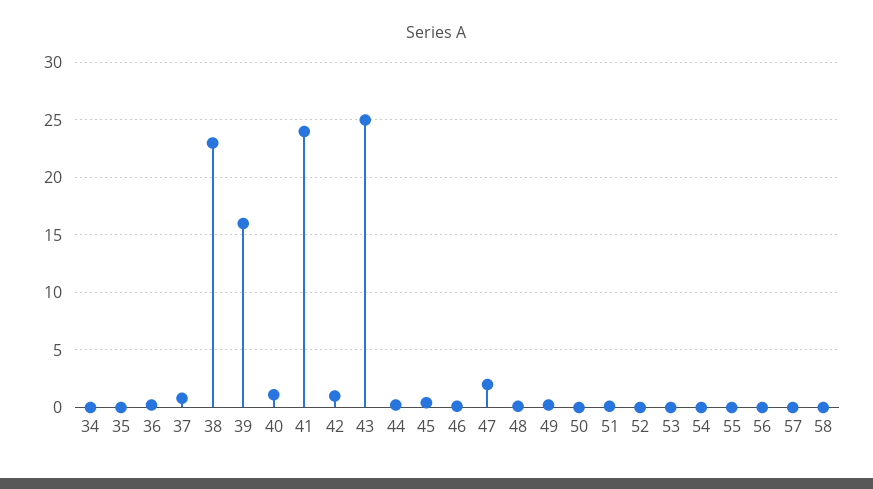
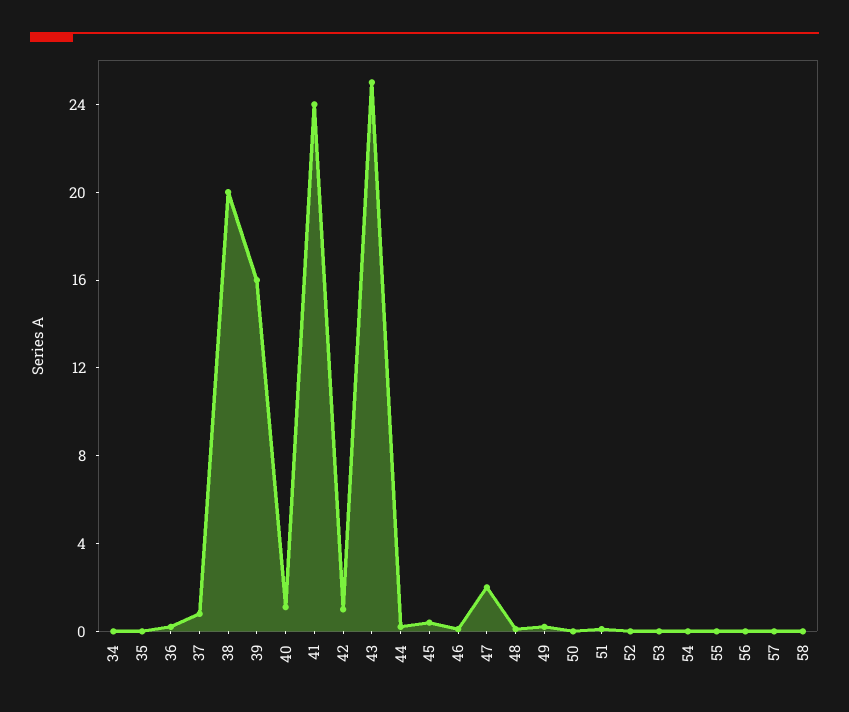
  {
    "34": 0,
    "35": 0,
    "36": 0,
    "37": 1,
-   "38": 23,
+   "38": 20,
    "39": 16,
    "40": 1,
    "41": 24,
    "42": 1,
    "43": 25,
    "44": 0,
    "45": 0,
    "46": 0,
    "47": 2,
    "48": 0,
    "49": 0,
    "50": 0,
    "51": 0,
    "52": 0,
    "53": 0,
    "54": 0,
    "55": 0,
    "56": 0,
    "57": 0,
    "58": 0
  }

